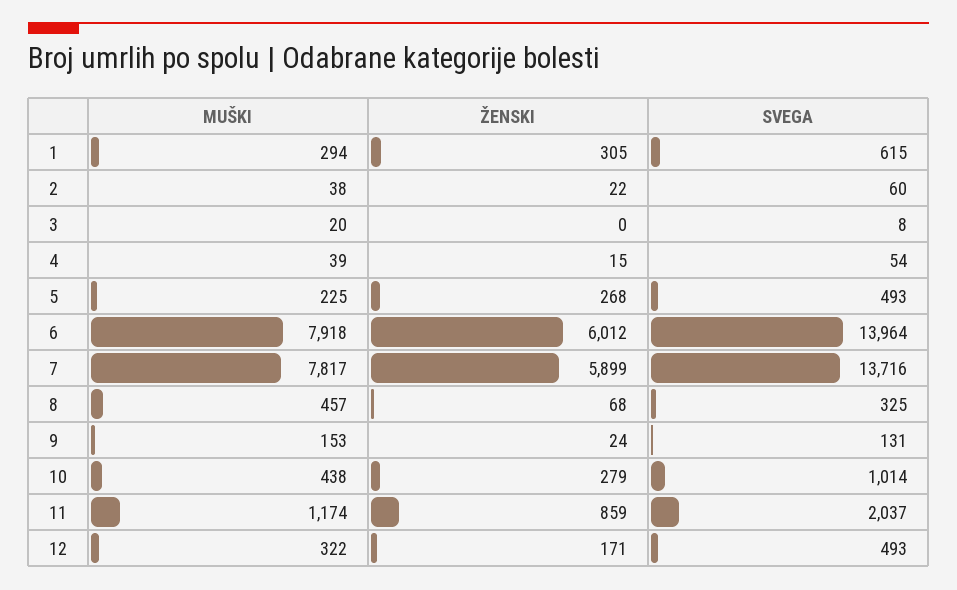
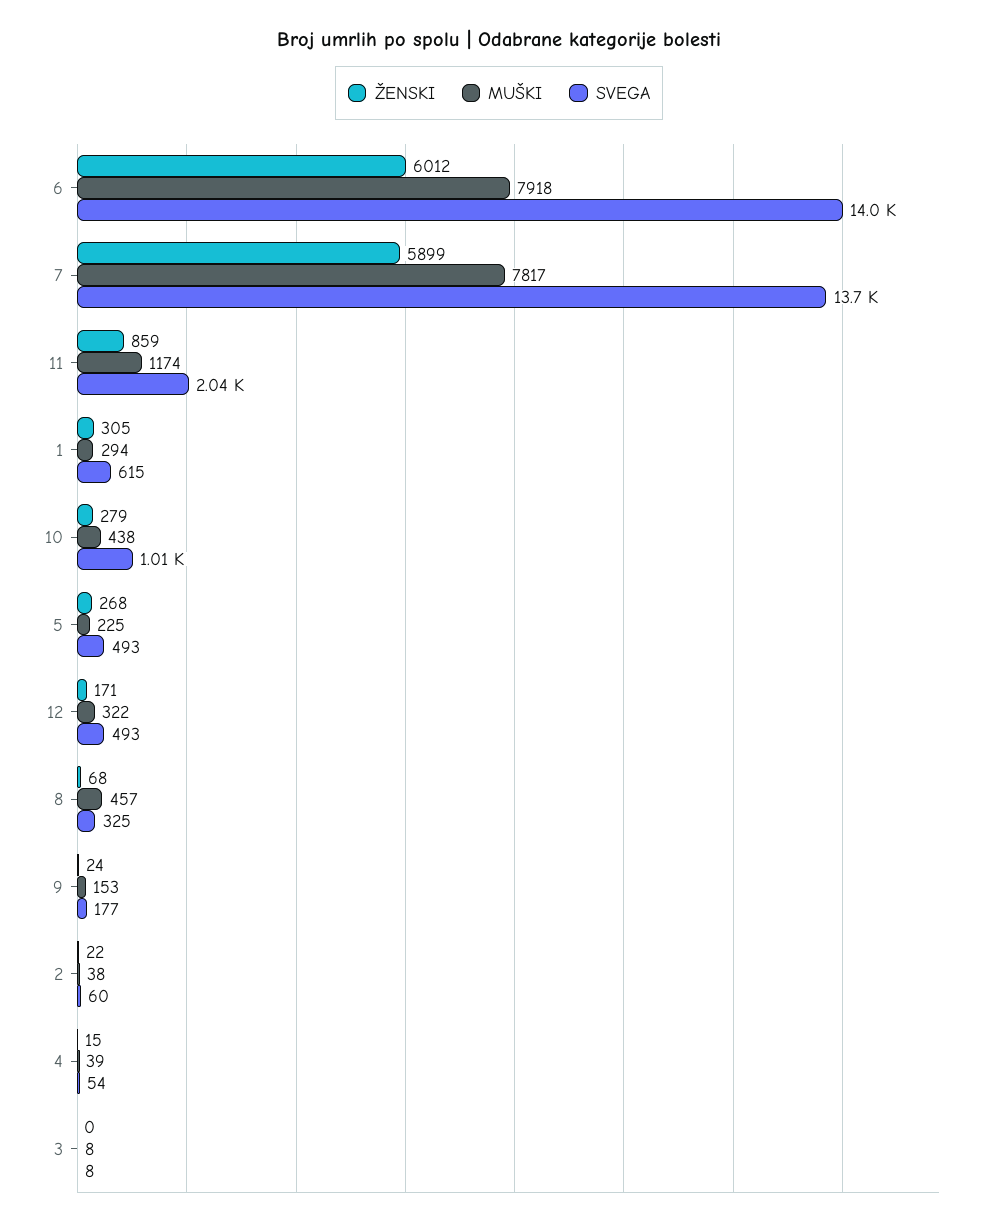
  {
    "MUŠKI": {
      "1": 294,
      "2": 38,
-     "3": 20,
+     "3": 8,
      "4": 39,
      "5": 225,
      "6": 7918,
      "7": 7817,
      "8": 457,
      "9": 153,
      "10": 438,
      "11": 1174,
      "12": 322
    },
    "ŽENSKI": {
      "1": 305,
      "2": 22,
      "3": 0,
      "4": 15,
      "5": 268,
      "6": 6012,
      "7": 5899,
      "8": 68,
      "9": 24,
      "10": 279,
      "11": 859,
      "12": 171
    },
    "SVEGA": {
      "1": 615,
      "2": 60,
      "3": 8,
      "4": 54,
      "5": 493,
      "6": 13964,
      "7": 13716,
      "8": 325,
-     "9": 131,
+     "9": 177,
      "10": 1014,
      "11": 2037,
      "12": 493
    }
  }

